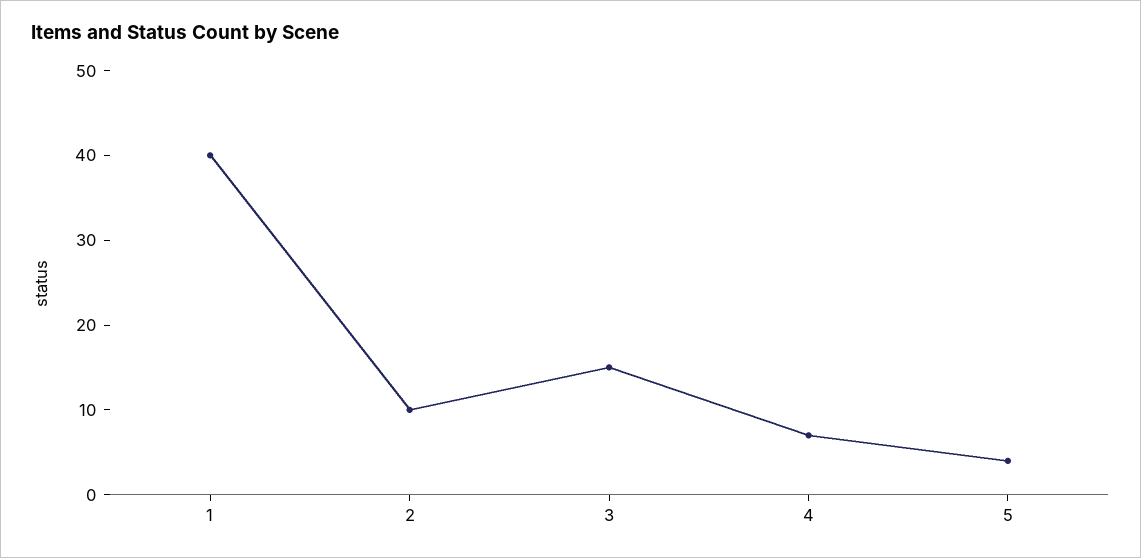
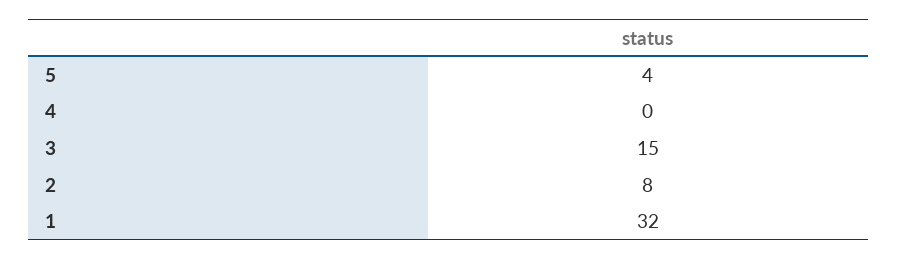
  {
-   "1": 40,
+   "1": 32,
-   "2": 10,
+   "2": 8,
    "3": 15,
-   "4": 7,
+   "4": 0,
    "5": 4
  }

